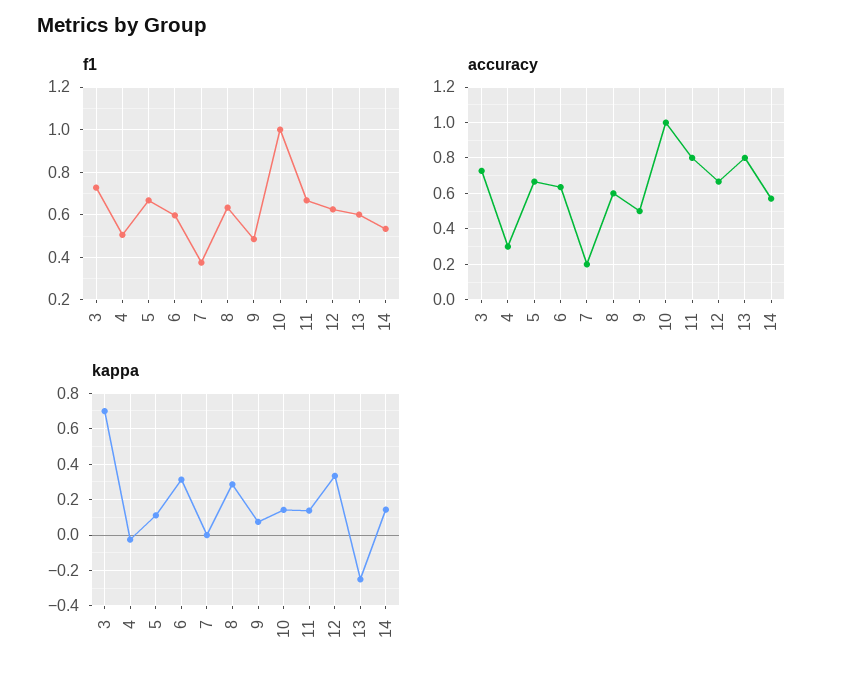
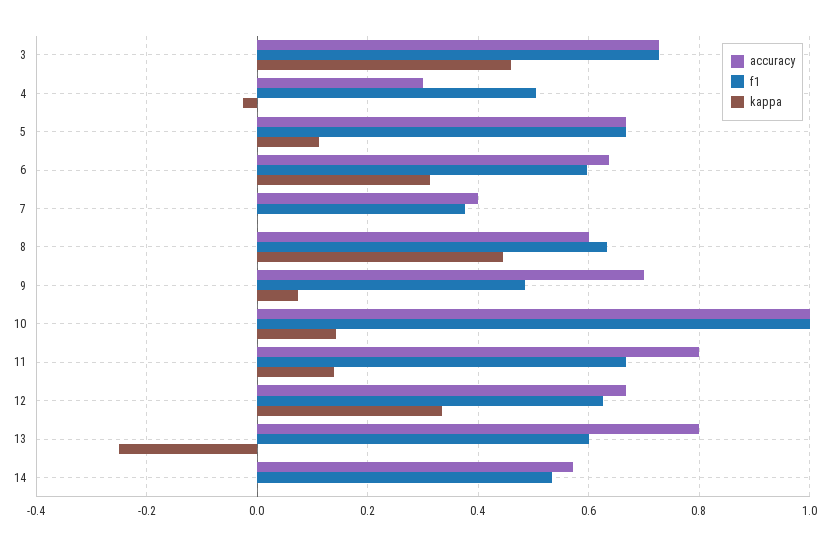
  {
    "f1": {
      "3": 0.72,
      "4": 0.5,
      "5": 0.66,
      "6": 0.6,
      "7": 0.38,
      "8": 0.64,
      "9": 0.48,
      "10": 1,
      "11": 0.66,
      "12": 0.62,
      "13": 0.6,
      "14": 0.54
    },
    "accuracy": {
      "3": 0.72,
      "4": 0.3,
      "5": 0.66,
      "6": 0.64,
-     "7": 0.2,
+     "7": 0.4,
      "8": 0.6,
-     "9": 0.5,
+     "9": 0.7,
      "10": 1,
      "11": 0.8,
      "12": 0.66,
      "13": 0.8,
      "14": 0.58
    },
    "kappa": {
-     "3": 0.7,
+     "3": 0.46,
      "4": -0.02,
      "5": 0.12,
      "6": 0.32,
      "7": 0,
-     "8": 0.3,
+     "8": 0.44,
      "9": 0.08,
      "10": 0.14,
      "11": 0.14,
      "12": 0.34,
      "13": -0.26,
-     "14": 0.15
+     "14": 0
    }
  }

